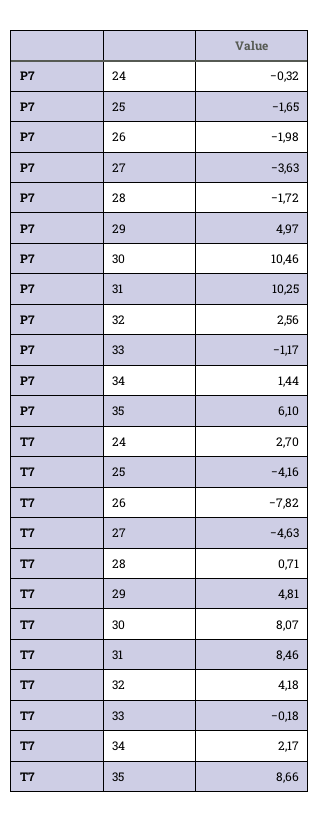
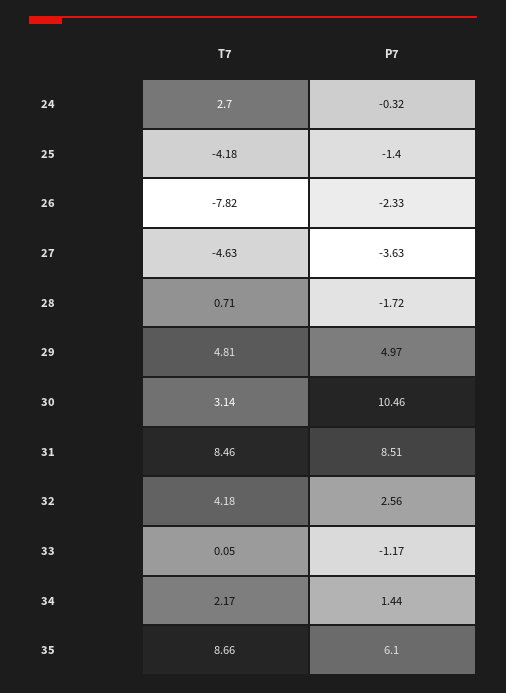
  {
    "P7": {
      "24": -0.32,
-     "25": -1.65,
+     "25": -1.4,
-     "26": -1.98,
+     "26": -2.33,
      "27": -3.63,
      "28": -1.72,
      "29": 4.97,
      "30": 10.46,
-     "31": 10.25,
+     "31": 8.51,
      "32": 2.56,
      "33": -1.17,
      "34": 1.44,
      "35": 6.1
    },
    "T7": {
      "24": 2.7,
-     "25": -4.16,
+     "25": -4.18,
      "26": -7.82,
      "27": -4.63,
      "28": 0.71,
      "29": 4.81,
-     "30": 8.07,
+     "30": 3.14,
      "31": 8.46,
      "32": 4.18,
-     "33": -0.18,
+     "33": 0.05,
      "34": 2.17,
      "35": 8.66
    }
  }

